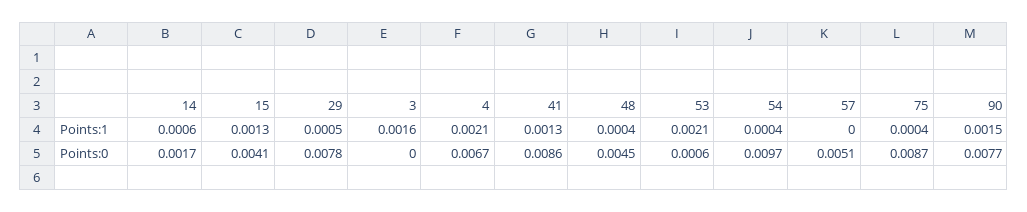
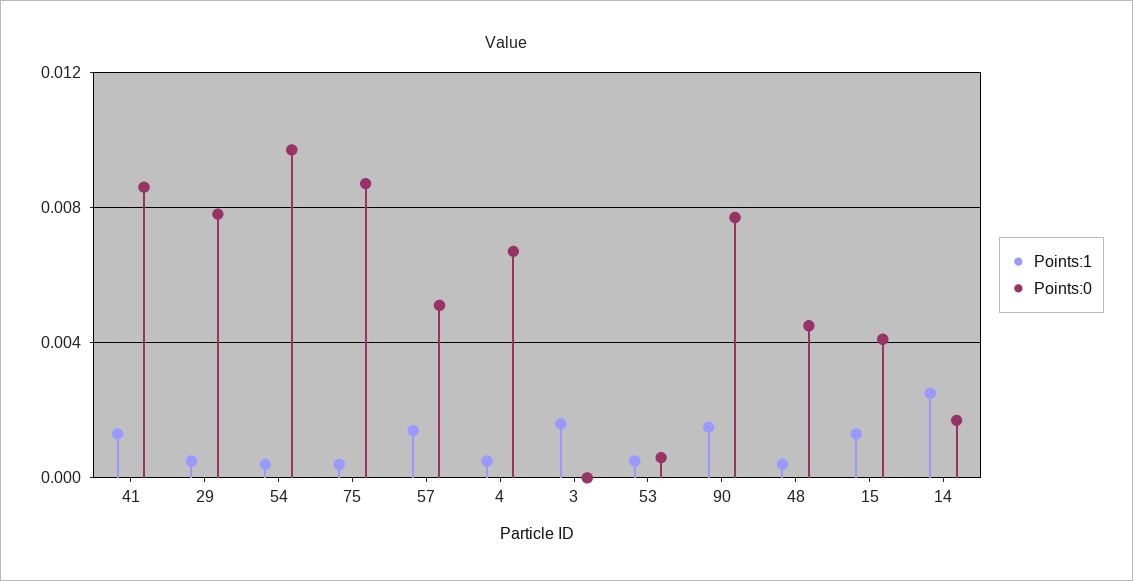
  {
    "Points:1": {
-     "14": 0.0006,
+     "14": 0.0025,
      "15": 0.0013,
      "29": 0.0005,
      "3": 0.0016,
-     "4": 0.0021,
+     "4": 0.0005,
      "41": 0.0013,
      "48": 0.0004,
-     "53": 0.0021,
+     "53": 0.0005,
      "54": 0.0004,
-     "57": 0,
+     "57": 0.0015,
      "75": 0.0004,
      "90": 0.0015
    },
    "Points:0": {
      "14": 0.0017,
      "15": 0.0041,
      "29": 0.0078,
      "3": 0,
      "4": 0.0067,
      "41": 0.0086,
      "48": 0.0045,
      "53": 0.0006,
      "54": 0.0097,
      "57": 0.0051,
      "75": 0.0087,
      "90": 0.0077
    }
  }

